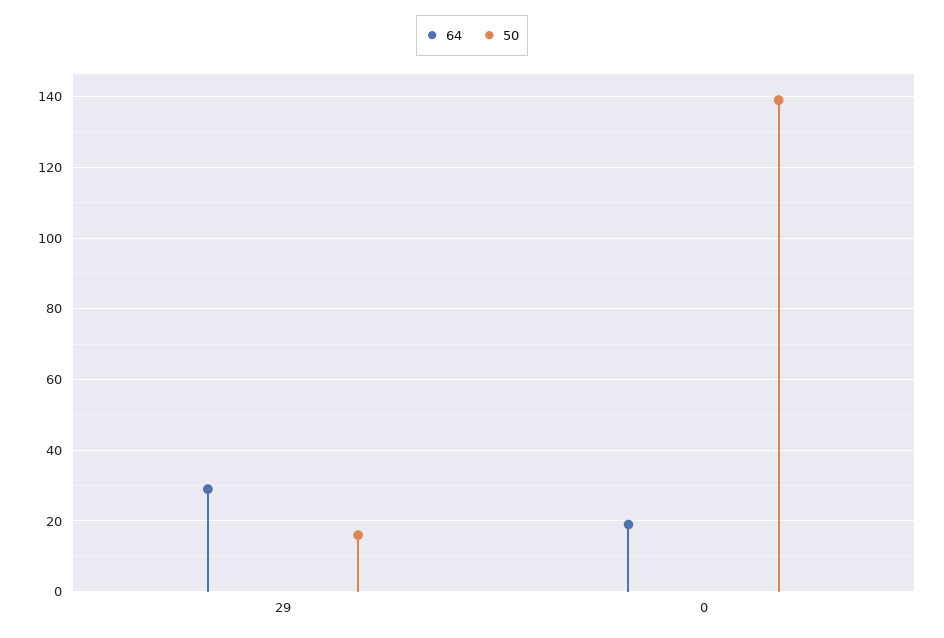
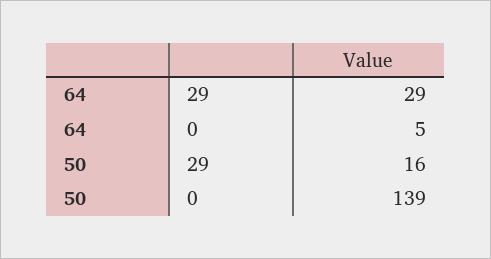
  {
    "64": {
      "29": 29,
-     "0": 20
+     "0": 5
    },
    "50": {
      "29": 16,
      "0": 139
    }
  }

